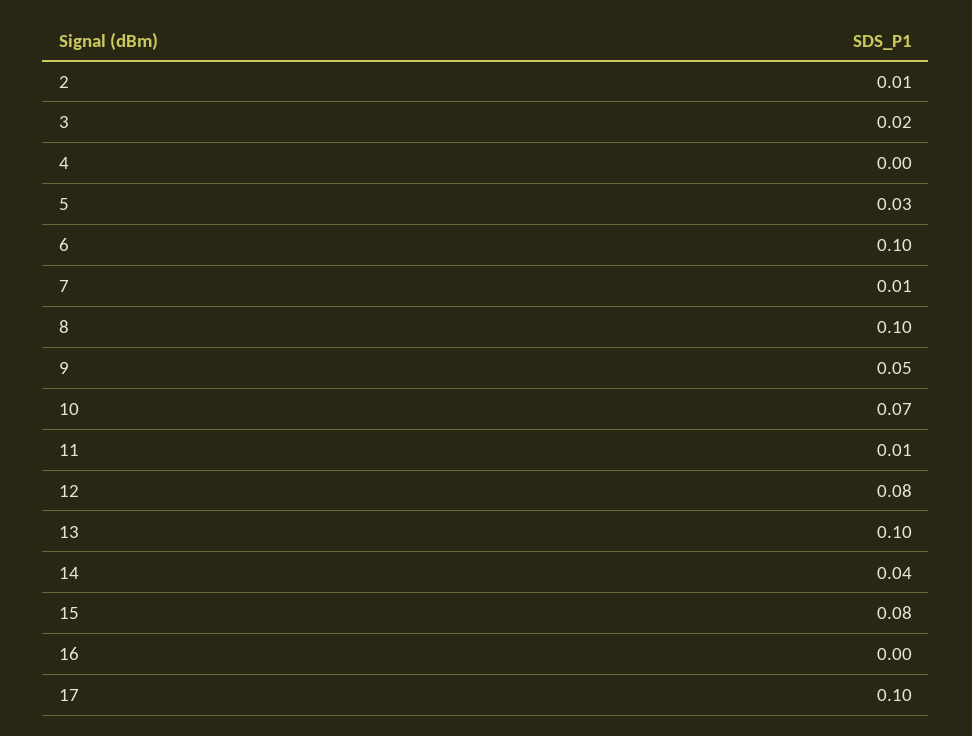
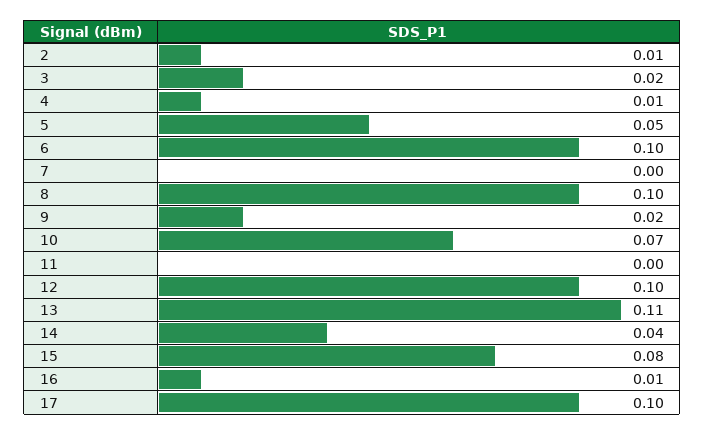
  {
    "2": 0.01,
    "3": 0.02,
-   "4": 0,
+   "4": 0.01,
-   "5": 0.03,
+   "5": 0.05,
    "6": 0.1,
-   "7": 0.01,
+   "7": 0,
    "8": 0.1,
-   "9": 0.05,
+   "9": 0.02,
    "10": 0.07,
-   "11": 0.01,
+   "11": 0,
-   "12": 0.08,
+   "12": 0.1,
-   "13": 0.1,
+   "13": 0.11,
    "14": 0.04,
    "15": 0.08,
-   "16": 0,
+   "16": 0.01,
    "17": 0.1
  }

